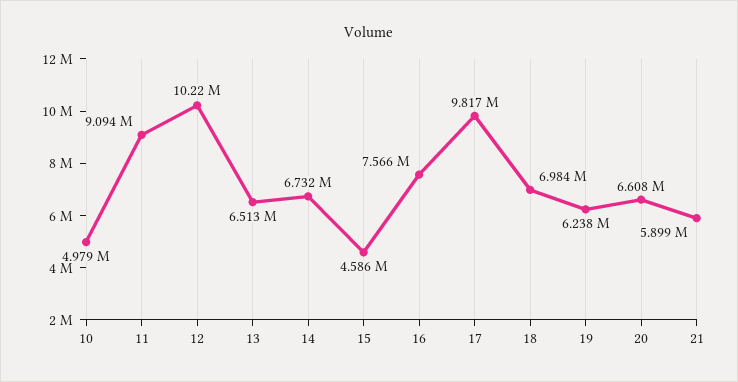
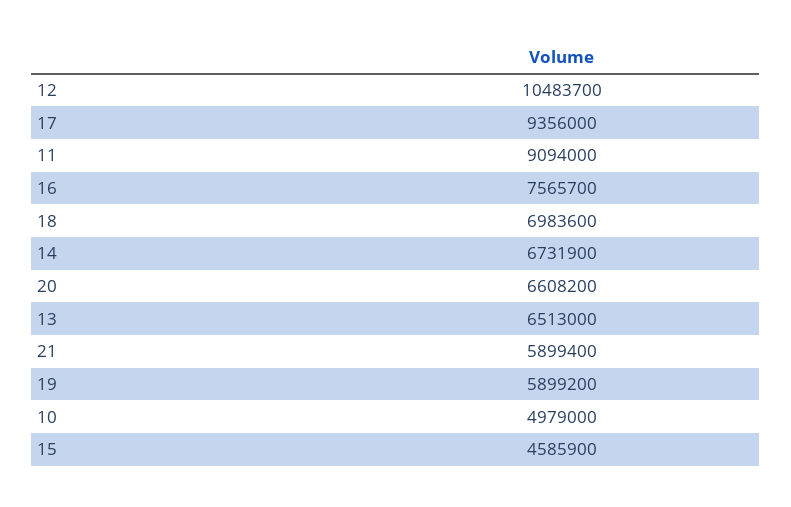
  {
    "10": 4979000,
    "11": 9094000,
-   "12": 10220000,
+   "12": 10483700,
    "13": 6513000,
    "14": 6731900,
    "15": 4585900,
    "16": 7565700,
-   "17": 9817000,
+   "17": 9356000,
    "18": 6983600,
-   "19": 6238000,
+   "19": 5899200,
    "20": 6608200,
    "21": 5899400
  }

